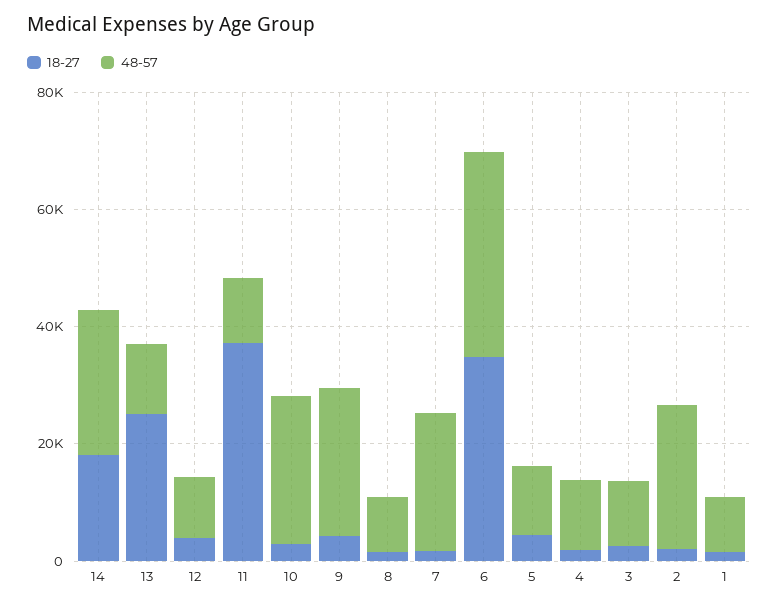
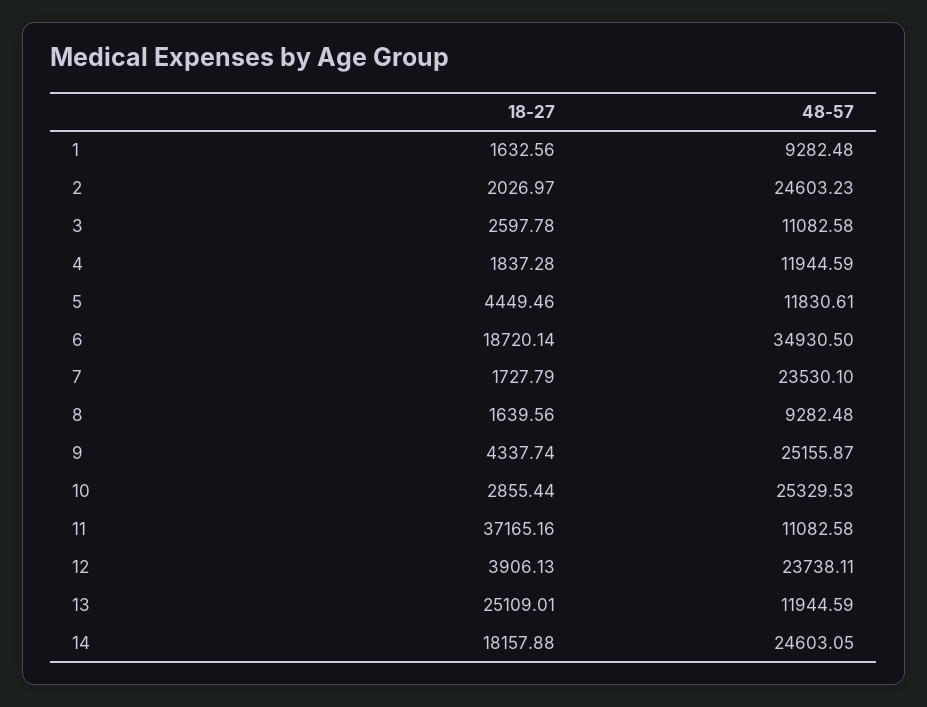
  {
    "18-27": {
      "14": 18157.88,
      "13": 25109.01,
      "12": 3906.13,
      "11": 37165.16,
      "10": 2855.44,
      "9": 4337.74,
      "8": 1639.56,
      "7": 1727.79,
-     "6": 35000,
+     "6": 18720.14,
      "5": 4449.46,
      "4": 1837.28,
      "3": 2597.78,
      "2": 2026.97,
      "1": 1632.56
    },
    "48-57": {
      "14": 24603.05,
      "13": 11944.59,
-     "12": 10000,
+     "12": 23738.11,
      "11": 11082.58,
      "10": 25329.53,
      "9": 25155.87,
      "8": 9282.48,
      "7": 23530.1,
      "6": 34930.5,
      "5": 11830.61,
      "4": 11944.59,
      "3": 11082.58,
      "2": 24603.23,
      "1": 9282.48
    }
  }

